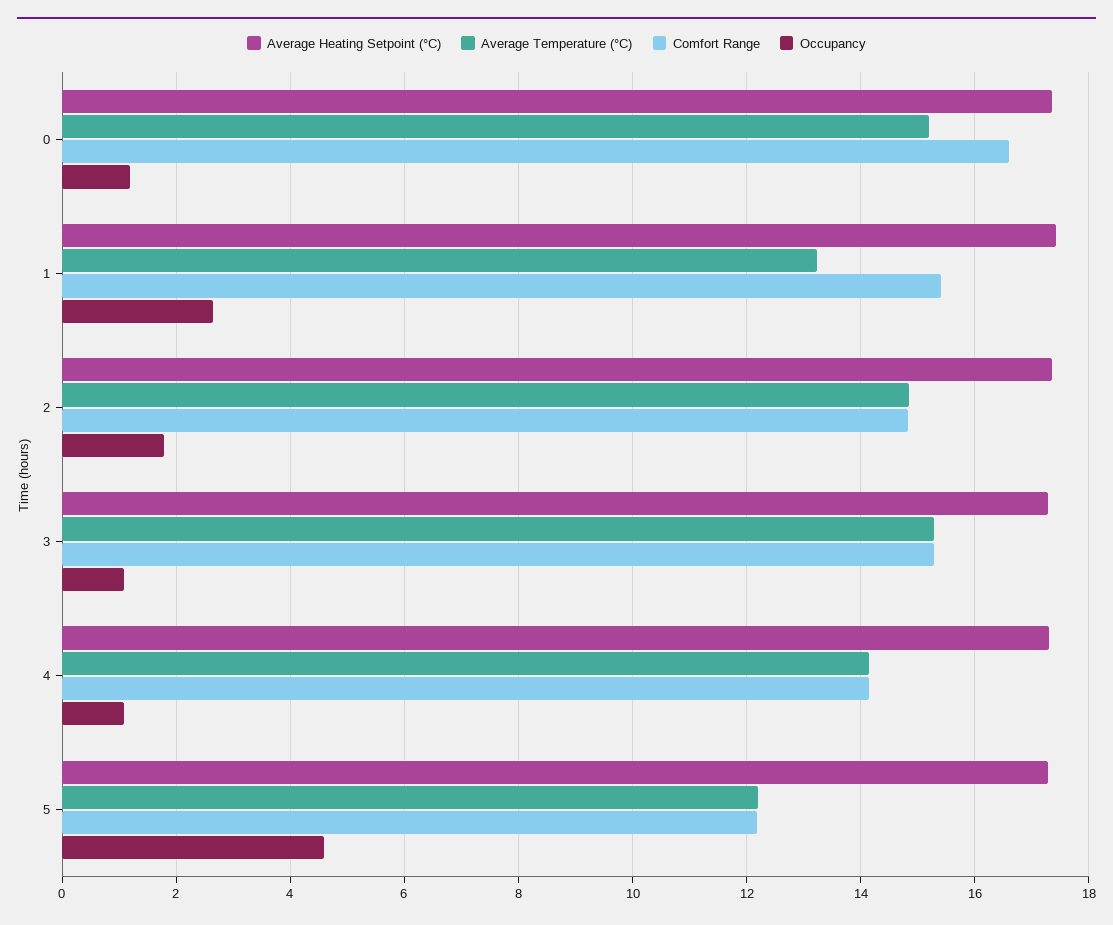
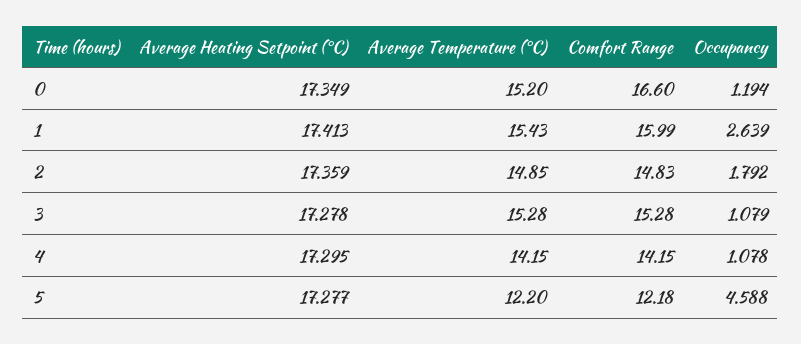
  {
    "Average Heating Setpoint (°C)": {
      "0": 17.349,
      "1": 17.413,
      "2": 17.359,
      "3": 17.278,
      "4": 17.295,
      "5": 17.277
    },
    "Average Temperature (°C)": {
      "0": 15.2,
-     "1": 13.2,
+     "1": 15.43,
      "2": 14.85,
      "3": 15.28,
      "4": 14.15,
      "5": 12.2
    },
    "Comfort Range": {
      "0": 16.6,
-     "1": 15.4,
+     "1": 15.99,
      "2": 14.83,
      "3": 15.28,
      "4": 14.15,
      "5": 12.18
    },
    "Occupancy": {
      "0": 1.194,
      "1": 2.639,
      "2": 1.792,
      "3": 1.079,
      "4": 1.078,
      "5": 4.588
    }
  }

